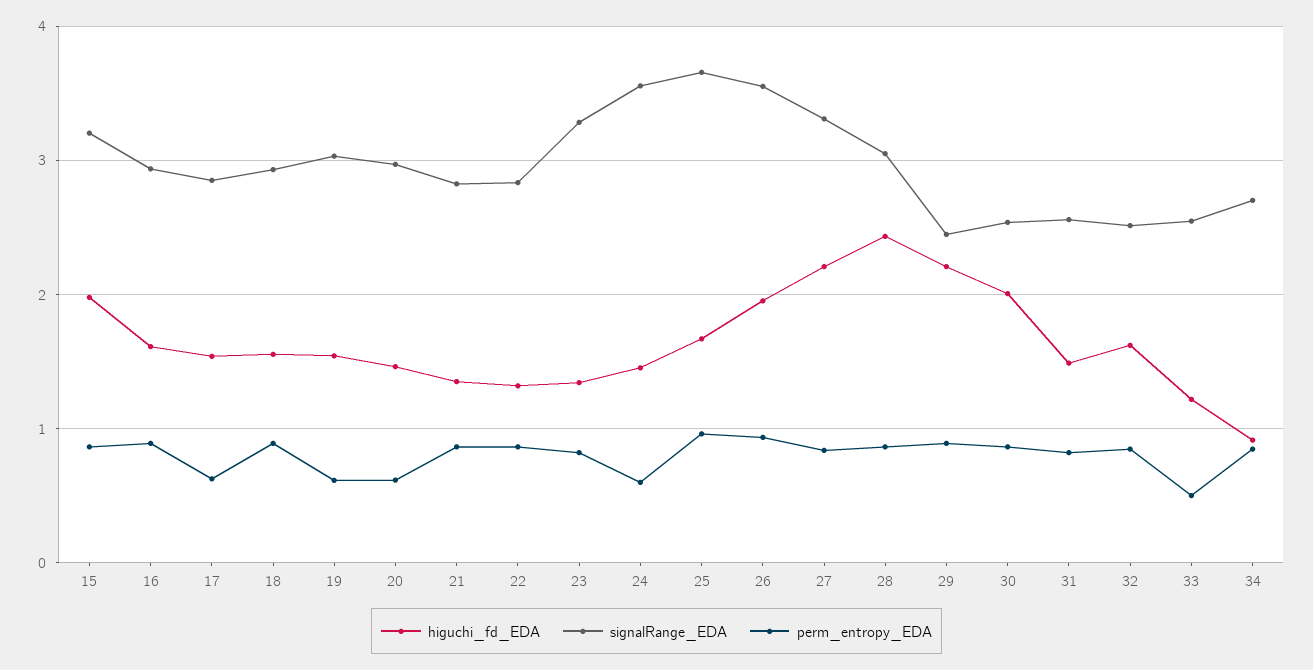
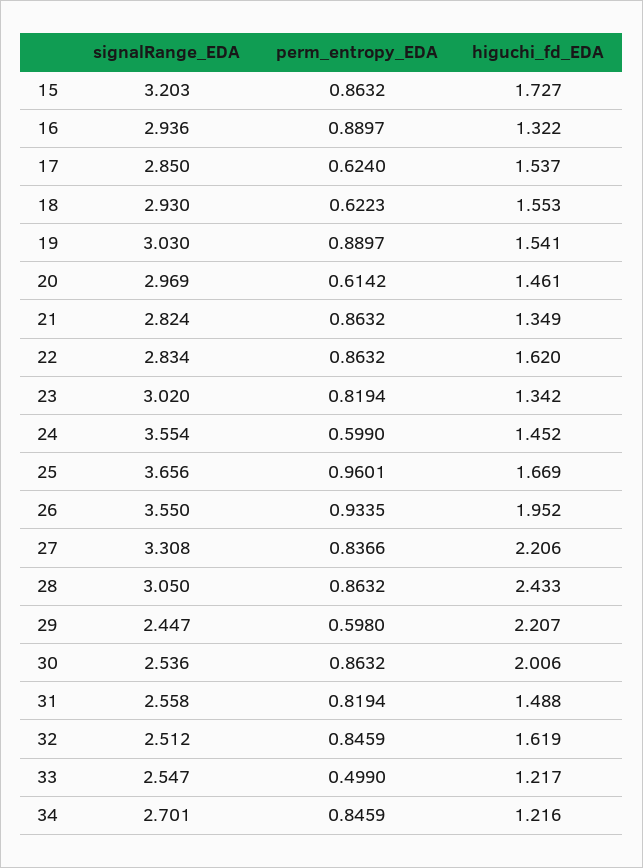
  {
    "higuchi_fd_EDA": {
-     "15": 2,
+     "15": 1.727,
-     "16": 1.6,
+     "16": 1.322,
      "17": 1.537,
      "18": 1.553,
      "19": 1.541,
      "20": 1.461,
      "21": 1.349,
-     "22": 1.3,
+     "22": 1.62,
      "23": 1.342,
      "24": 1.452,
      "25": 1.669,
      "26": 1.952,
      "27": 2.206,
      "28": 2.433,
      "29": 2.207,
      "30": 2.006,
      "31": 1.488,
      "32": 1.619,
      "33": 1.217,
-     "34": 0.9
+     "34": 1.216
    },
    "signalRange_EDA": {
      "15": 3.203,
      "16": 2.936,
      "17": 2.85,
      "18": 2.93,
      "19": 3.03,
      "20": 2.969,
      "21": 2.824,
      "22": 2.834,
-     "23": 3.3,
+     "23": 3.02,
      "24": 3.554,
      "25": 3.656,
      "26": 3.55,
      "27": 3.308,
      "28": 3.05,
      "29": 2.447,
      "30": 2.536,
      "31": 2.558,
      "32": 2.512,
      "33": 2.547,
      "34": 2.701
    },
    "perm_entropy_EDA": {
      "15": 0.8632,
      "16": 0.8897,
      "17": 0.624,
-     "18": 0.9,
+     "18": 0.6223,
-     "19": 0.6,
+     "19": 0.8897,
      "20": 0.6142,
      "21": 0.8632,
      "22": 0.8632,
      "23": 0.8194,
      "24": 0.599,
      "25": 0.9601,
      "26": 0.9335,
      "27": 0.8366,
      "28": 0.8632,
-     "29": 0.9,
+     "29": 0.598,
      "30": 0.8632,
      "31": 0.8194,
      "32": 0.8459,
      "33": 0.499,
      "34": 0.8459
    }
  }

